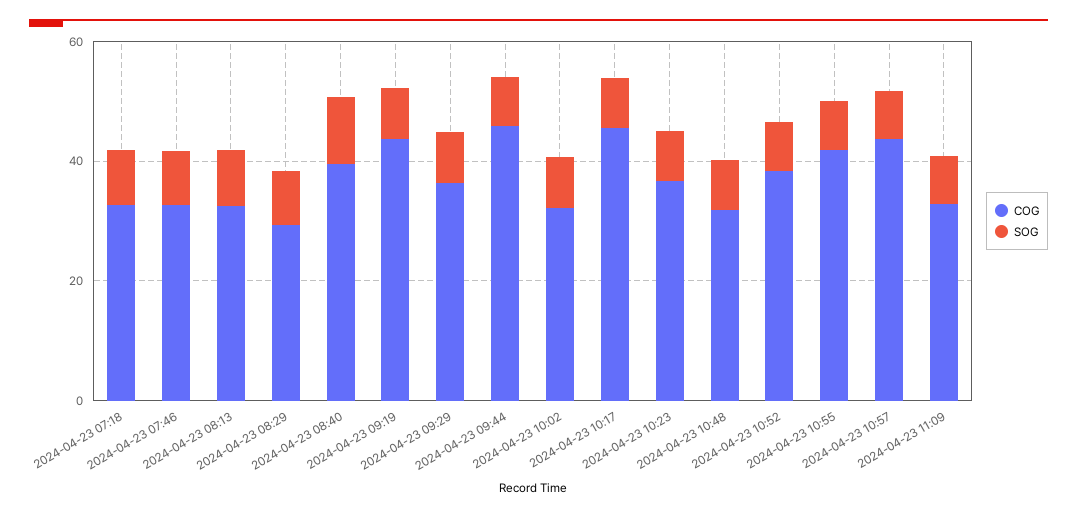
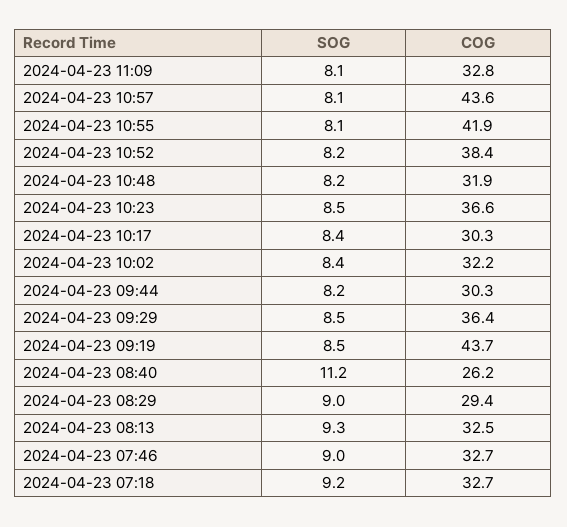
  {
    "COG": {
      "2024-04-23 07:18": 32.7,
      "2024-04-23 07:46": 32.7,
      "2024-04-23 08:13": 32.5,
      "2024-04-23 08:29": 29.4,
-     "2024-04-23 08:40": 40,
+     "2024-04-23 08:40": 26.2,
      "2024-04-23 09:19": 43.7,
      "2024-04-23 09:29": 36.4,
-     "2024-04-23 09:44": 45,
+     "2024-04-23 09:44": 30.3,
      "2024-04-23 10:02": 32.2,
-     "2024-04-23 10:17": 45,
+     "2024-04-23 10:17": 30.3,
      "2024-04-23 10:23": 36.6,
      "2024-04-23 10:48": 31.9,
      "2024-04-23 10:52": 38.4,
      "2024-04-23 10:55": 41.9,
      "2024-04-23 10:57": 43.6,
      "2024-04-23 11:09": 32.8
    },
    "SOG": {
      "2024-04-23 07:18": 9.2,
      "2024-04-23 07:46": 9,
      "2024-04-23 08:13": 9.3,
      "2024-04-23 08:29": 9,
      "2024-04-23 08:40": 11.2,
      "2024-04-23 09:19": 8.5,
      "2024-04-23 09:29": 8.5,
      "2024-04-23 09:44": 8.2,
      "2024-04-23 10:02": 8.4,
      "2024-04-23 10:17": 8.4,
      "2024-04-23 10:23": 8.5,
      "2024-04-23 10:48": 8.2,
      "2024-04-23 10:52": 8.2,
      "2024-04-23 10:55": 8.1,
      "2024-04-23 10:57": 8.1,
      "2024-04-23 11:09": 8.1
    }
  }

